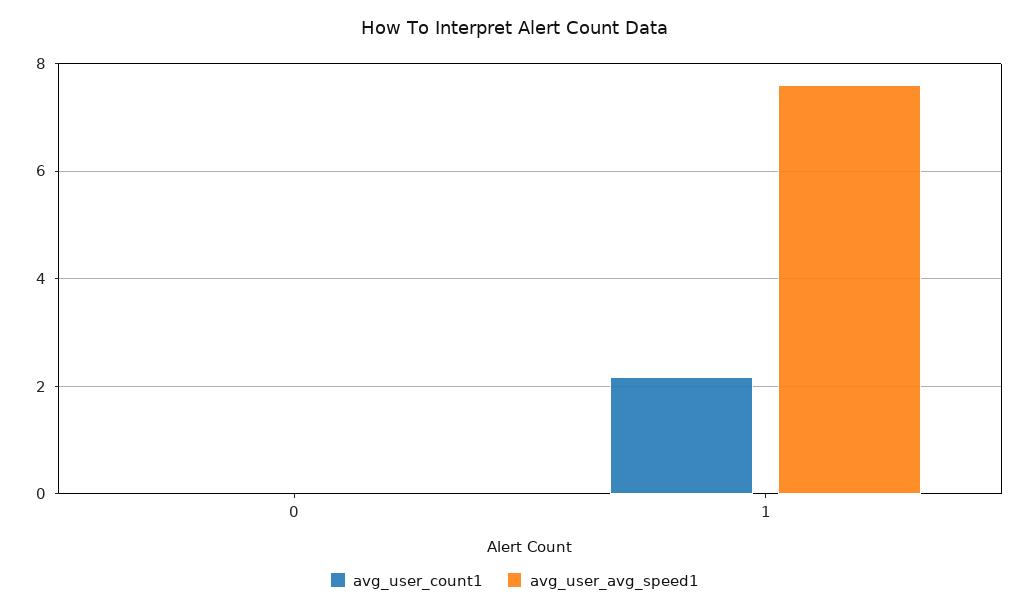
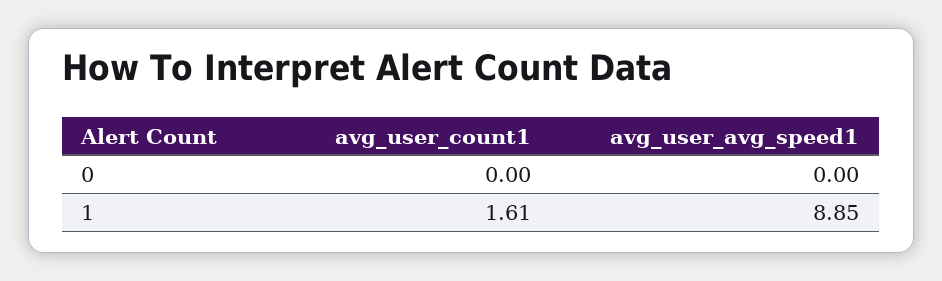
  {
    "avg_user_count1": {
      "0": 0,
-     "1": 2.2
+     "1": 1.61
    },
    "avg_user_avg_speed1": {
      "0": 0,
-     "1": 7.6
+     "1": 8.85
    }
  }

